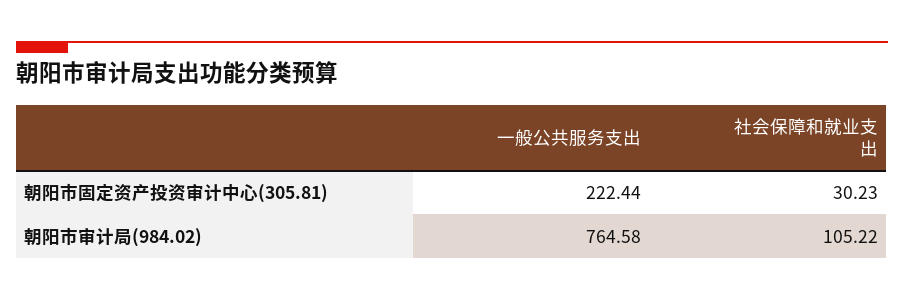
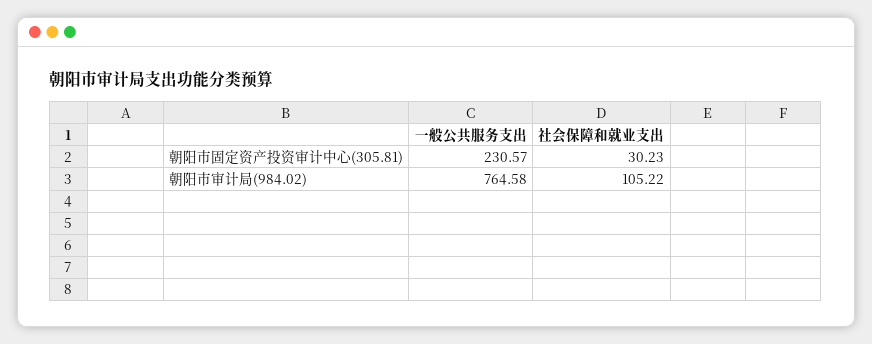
  {
    "一般公共服务支出": {
-     "朝阳市固定资产投资审计中心(305.81)": 222.44,
+     "朝阳市固定资产投资审计中心(305.81)": 230.57,
      "朝阳市审计局(984.02)": 764.58
    },
    "社会保障和就业支出": {
      "朝阳市固定资产投资审计中心(305.81)": 30.23,
      "朝阳市审计局(984.02)": 105.22
    }
  }

